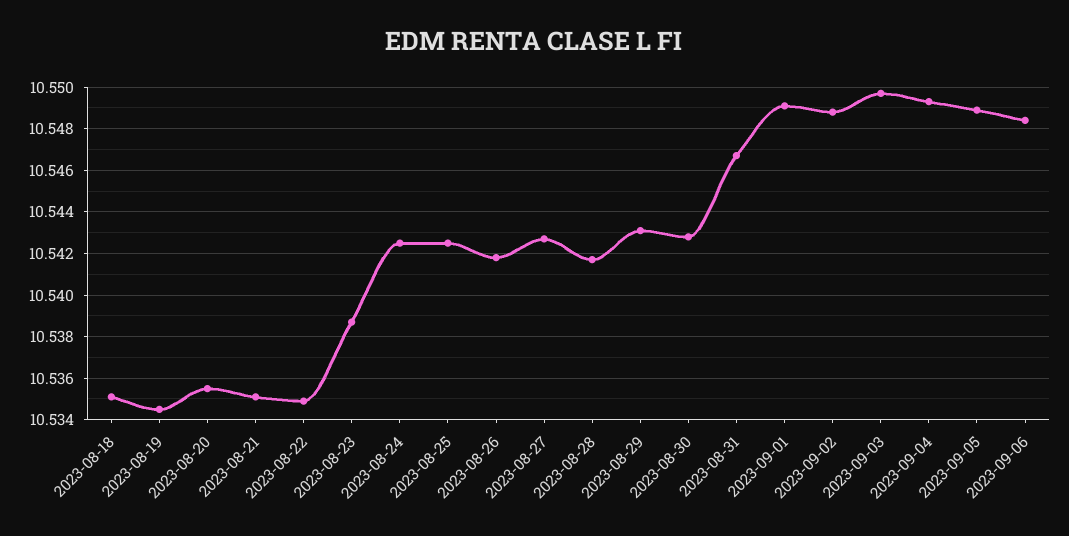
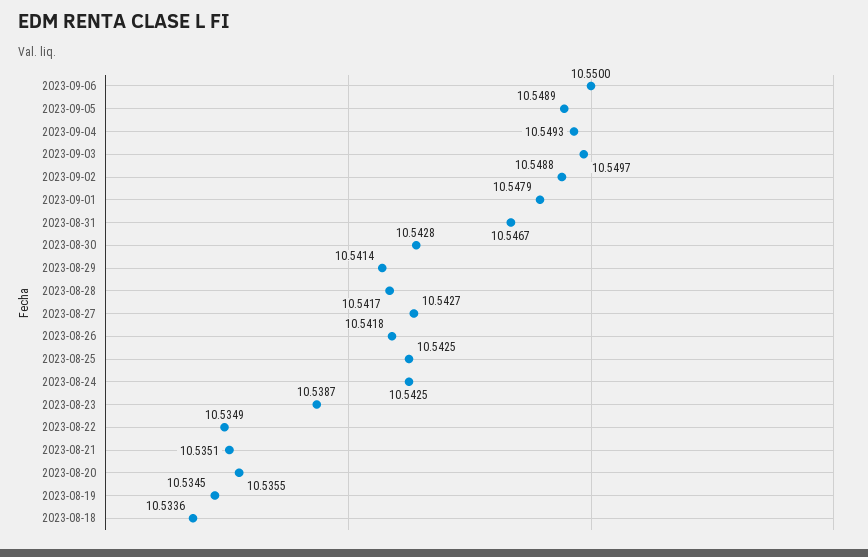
  {
-   "2023-08-18": 10.535,
+   "2023-08-18": 10.5336,
    "2023-08-19": 10.5345,
    "2023-08-20": 10.5355,
    "2023-08-21": 10.5351,
    "2023-08-22": 10.5349,
    "2023-08-23": 10.5387,
    "2023-08-24": 10.5425,
    "2023-08-25": 10.5425,
    "2023-08-26": 10.5418,
    "2023-08-27": 10.5427,
    "2023-08-28": 10.5417,
-   "2023-08-29": 10.543,
+   "2023-08-29": 10.5414,
    "2023-08-30": 10.5428,
    "2023-08-31": 10.5467,
-   "2023-09-01": 10.549,
+   "2023-09-01": 10.5479,
    "2023-09-02": 10.5488,
    "2023-09-03": 10.5497,
    "2023-09-04": 10.5493,
    "2023-09-05": 10.5489,
-   "2023-09-06": 10.5485
+   "2023-09-06": 10.55
  }

